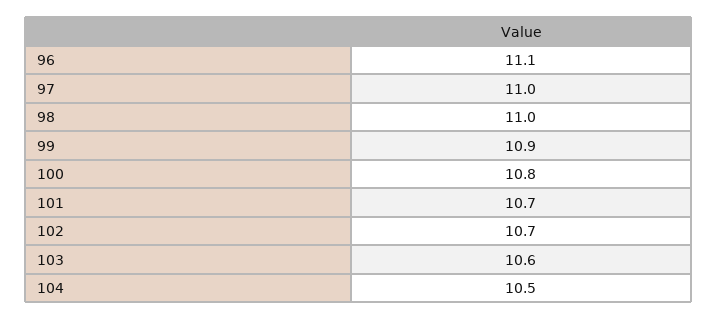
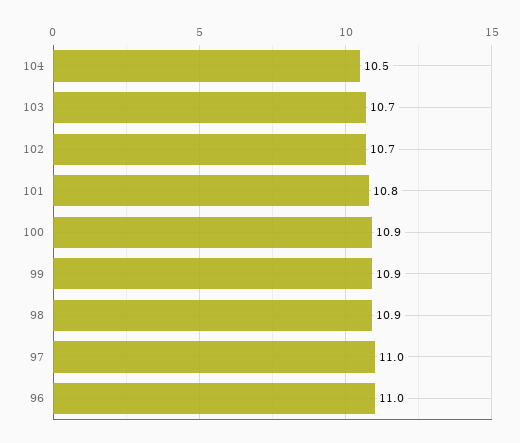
  {
-   "96": 11.1,
+   "96": 11,
    "97": 11,
-   "98": 11,
+   "98": 10.9,
    "99": 10.9,
-   "100": 10.8,
+   "100": 10.9,
-   "101": 10.7,
+   "101": 10.8,
    "102": 10.7,
-   "103": 10.6,
+   "103": 10.7,
    "104": 10.5
  }

